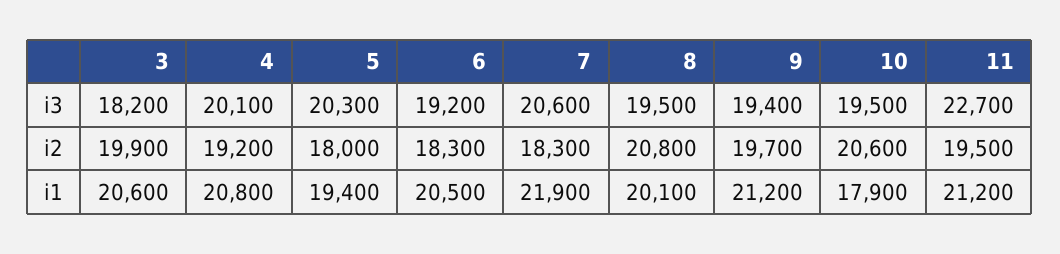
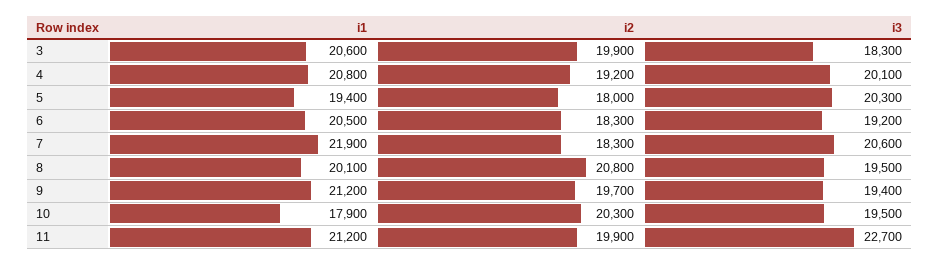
  {
    "3": {
-     "i3": 18200,
+     "i3": 18300,
      "i2": 19900,
      "i1": 20600
    },
    "4": {
      "i3": 20100,
      "i2": 19200,
      "i1": 20800
    },
    "5": {
      "i3": 20300,
      "i2": 18000,
      "i1": 19400
    },
    "6": {
      "i3": 19200,
      "i2": 18300,
      "i1": 20500
    },
    "7": {
      "i3": 20600,
      "i2": 18300,
      "i1": 21900
    },
    "8": {
      "i3": 19500,
      "i2": 20800,
      "i1": 20100
    },
    "9": {
      "i3": 19400,
      "i2": 19700,
      "i1": 21200
    },
    "10": {
      "i3": 19500,
-     "i2": 20600,
+     "i2": 20300,
      "i1": 17900
    },
    "11": {
      "i3": 22700,
-     "i2": 19500,
+     "i2": 19900,
      "i1": 21200
    }
  }

